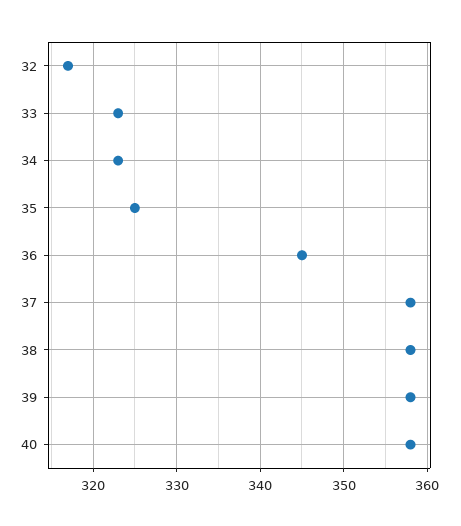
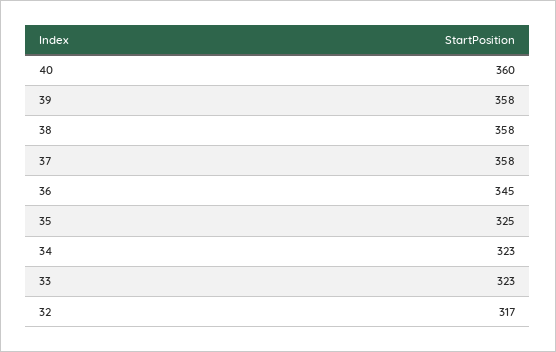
  {
    "32": 317,
    "33": 323,
    "34": 323,
    "35": 325,
    "36": 345,
    "37": 358,
    "38": 358,
    "39": 358,
-   "40": 358
+   "40": 360
  }

